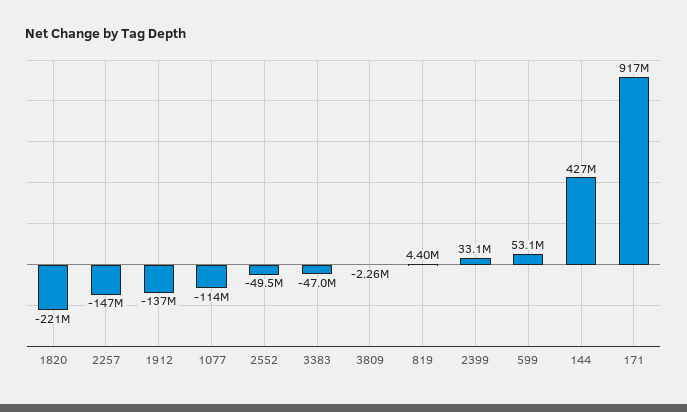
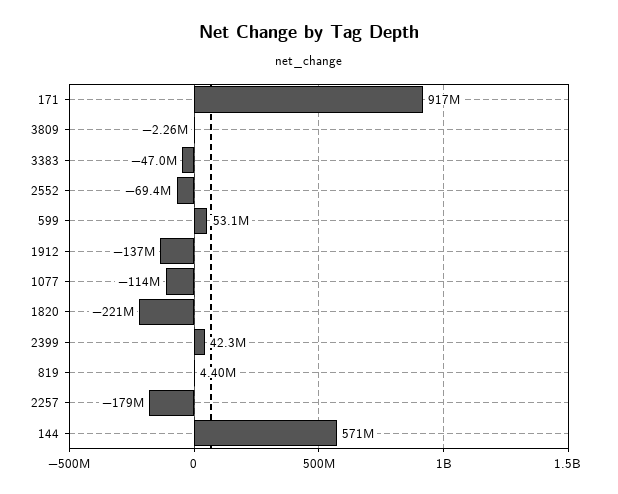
  {
    "1820": -221000000,
-   "2257": -147000000,
+   "2257": -179000000,
    "1912": -137000000,
    "1077": -114000000,
-   "2552": -49500000,
+   "2552": -69400000,
    "3383": -47000000,
    "3809": -2260000,
    "819": 4400000,
-   "2399": 33100000,
+   "2399": 42300000,
    "599": 53100000,
-   "144": 427000000,
+   "144": 571000000,
    "171": 917000000
  }

